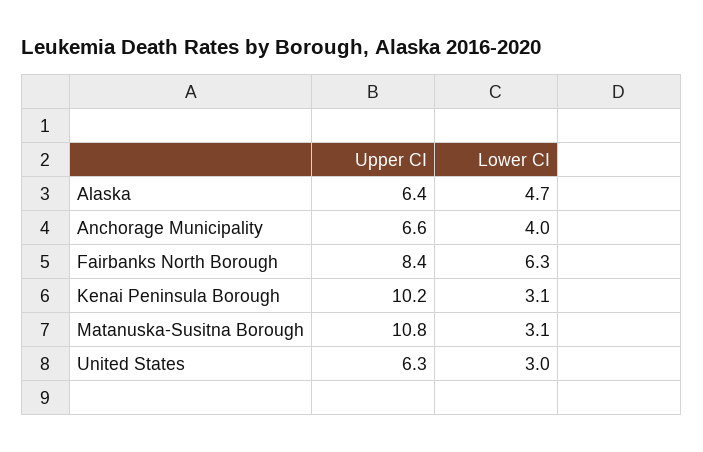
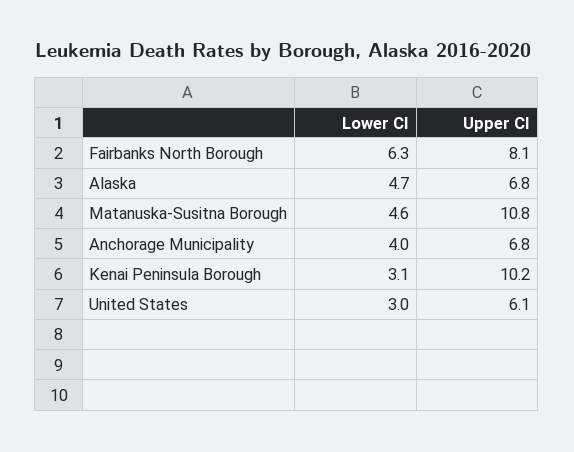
  {
    "Upper CI": {
-     "Alaska": 6.4,
+     "Alaska": 6.8,
-     "Anchorage Municipality": 6.6,
+     "Anchorage Municipality": 6.8,
-     "Fairbanks North Borough": 8.4,
+     "Fairbanks North Borough": 8.1,
      "Kenai Peninsula Borough": 10.2,
      "Matanuska-Susitna Borough": 10.8,
-     "United States": 6.3
+     "United States": 6.1
    },
    "Lower CI": {
      "Alaska": 4.7,
      "Anchorage Municipality": 4,
      "Fairbanks North Borough": 6.3,
      "Kenai Peninsula Borough": 3.1,
-     "Matanuska-Susitna Borough": 3.1,
+     "Matanuska-Susitna Borough": 4.6,
      "United States": 3
    }
  }

